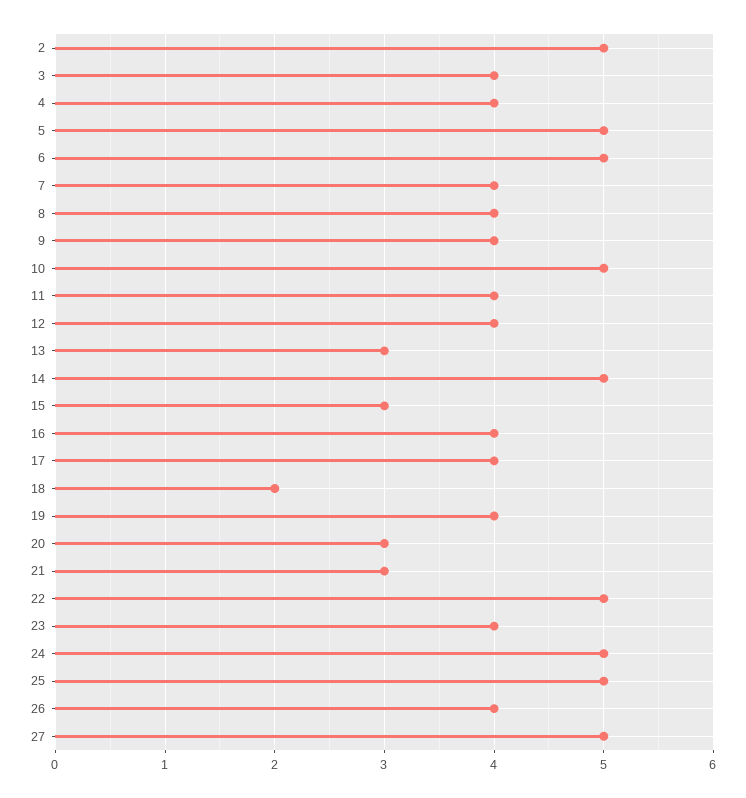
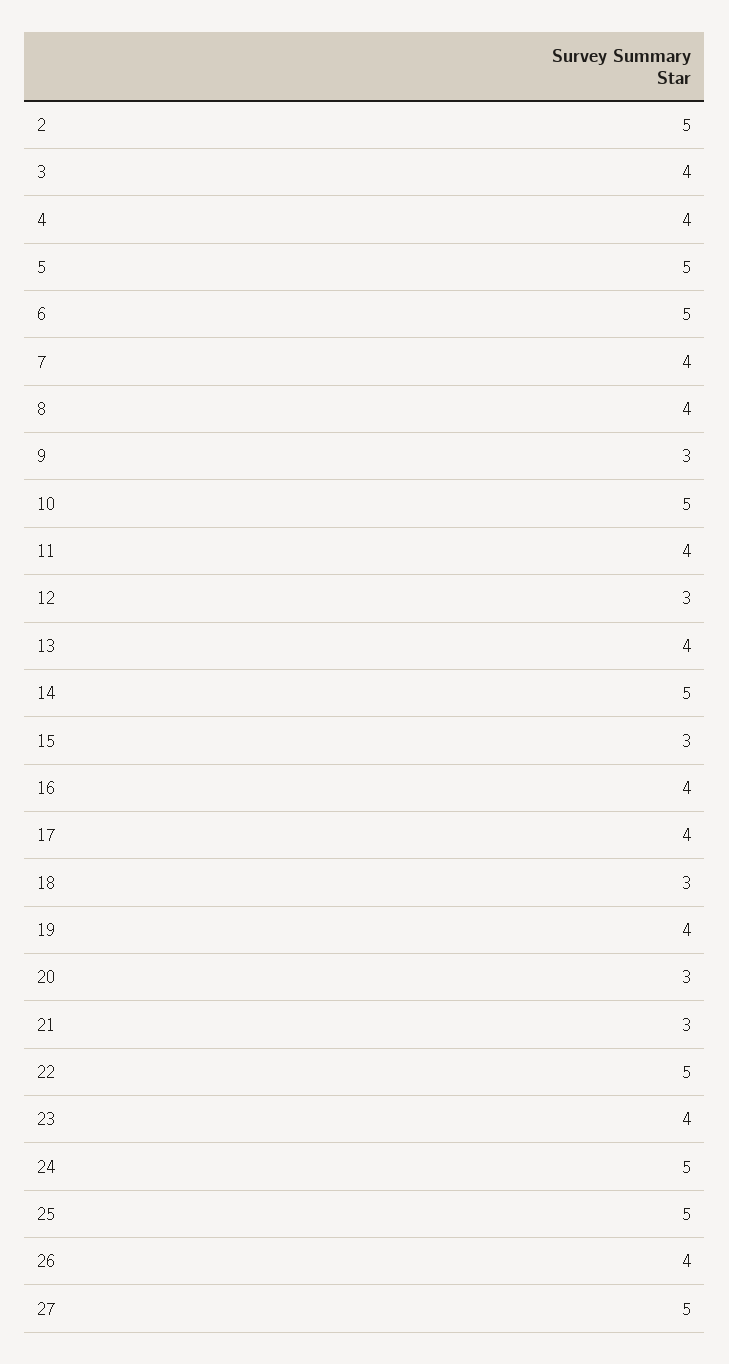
  {
    "2": 5,
    "3": 4,
    "4": 4,
    "5": 5,
    "6": 5,
    "7": 4,
    "8": 4,
-   "9": 4,
+   "9": 3,
    "10": 5,
    "11": 4,
-   "12": 4,
+   "12": 3,
-   "13": 3,
+   "13": 4,
    "14": 5,
    "15": 3,
    "16": 4,
    "17": 4,
-   "18": 2,
+   "18": 3,
    "19": 4,
    "20": 3,
    "21": 3,
    "22": 5,
    "23": 4,
    "24": 5,
    "25": 5,
    "26": 4,
    "27": 5
  }

